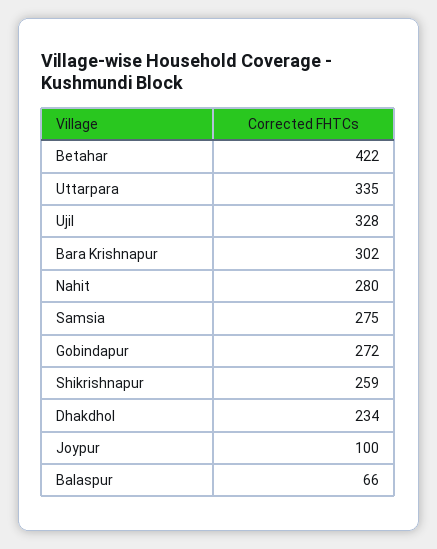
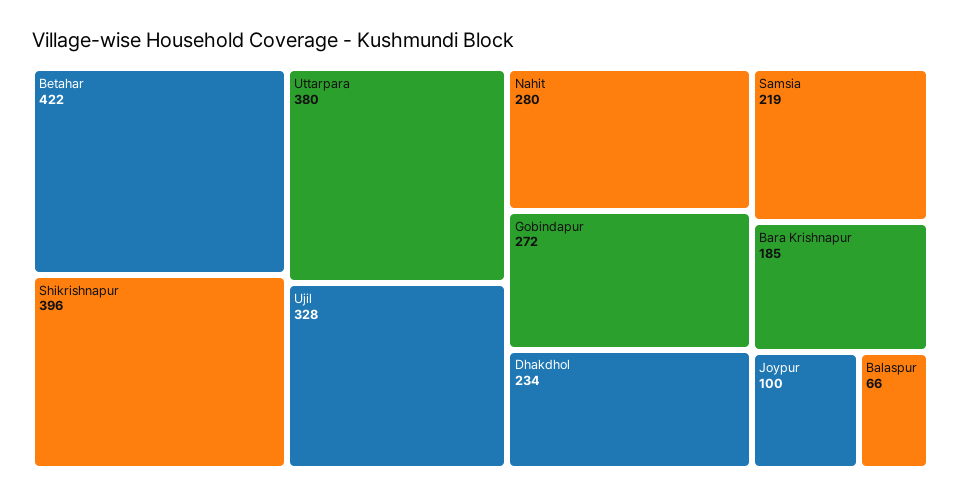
  {
    "Betahar": 422,
-   "Uttarpara": 335,
+   "Uttarpara": 380,
    "Ujil": 328,
-   "Bara Krishnapur": 302,
+   "Bara Krishnapur": 185,
    "Nahit": 280,
-   "Samsia": 275,
+   "Samsia": 219,
    "Gobindapur": 272,
-   "Shikrishnapur": 259,
+   "Shikrishnapur": 396,
    "Dhakdhol": 234,
    "Joypur": 100,
    "Balaspur": 66
  }

